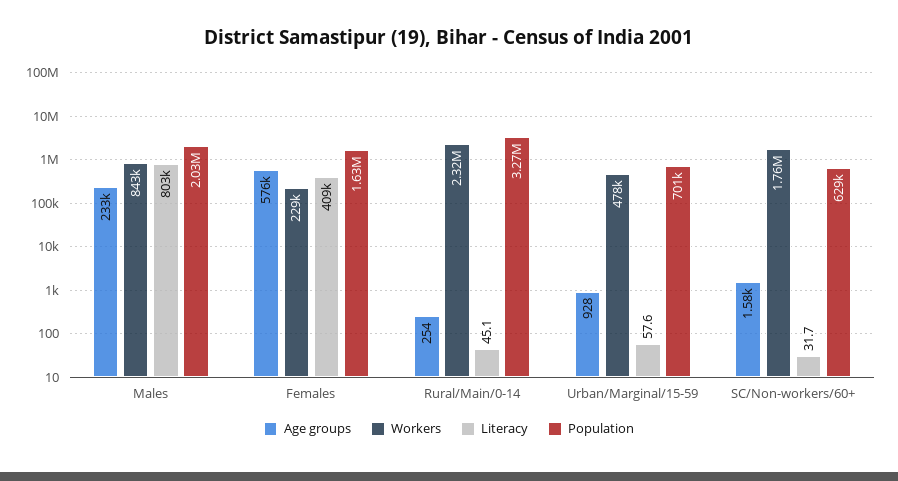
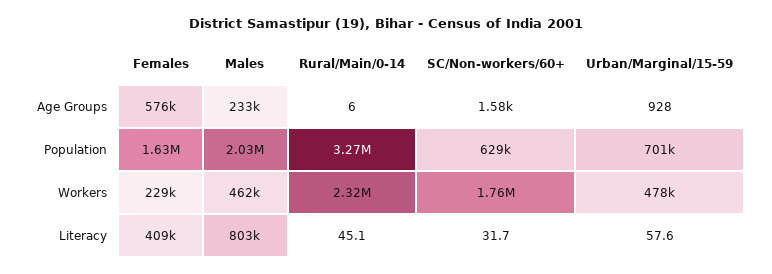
  {
    "Age groups": {
      "Males": 233000,
      "Females": 576000,
-     "Rural/Main/0-14": 254,
+     "Rural/Main/0-14": 6,
      "Urban/Marginal/15-59": 928,
      "SC/Non-workers/60+": 1580
    },
    "Workers": {
-     "Males": 843000,
+     "Males": 462000,
      "Females": 229000,
      "Rural/Main/0-14": 2320000,
      "Urban/Marginal/15-59": 478000,
      "SC/Non-workers/60+": 1760000
    },
    "Literacy": {
      "Males": 803000,
      "Females": 409000,
      "Rural/Main/0-14": 45.1,
      "Urban/Marginal/15-59": 57.6,
      "SC/Non-workers/60+": 31.7
    },
    "Population": {
      "Males": 2030000,
      "Females": 1630000,
      "Rural/Main/0-14": 3270000,
      "Urban/Marginal/15-59": 701000,
      "SC/Non-workers/60+": 629000
    }
  }

